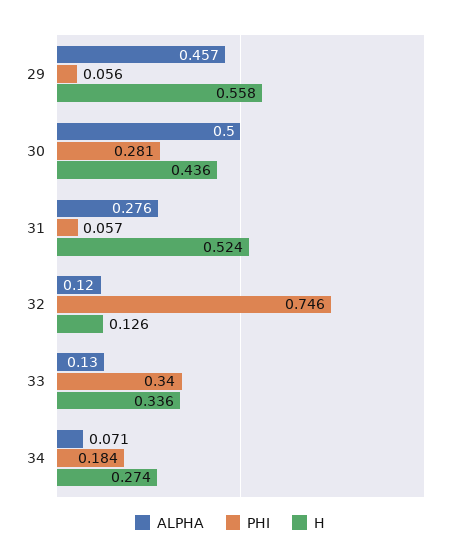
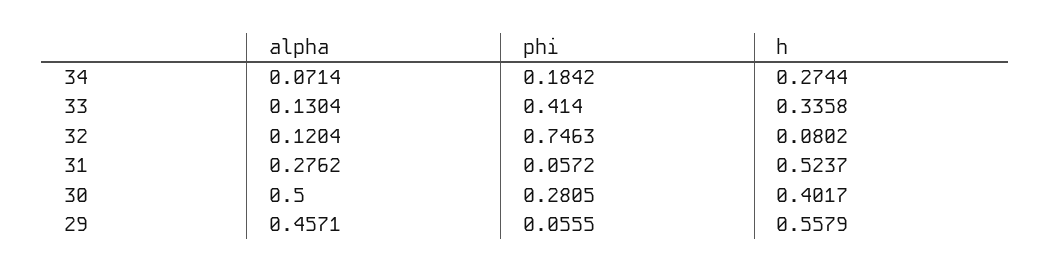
  {
    "ALPHA": {
      "29": 0.4571,
      "30": 0.5,
      "31": 0.2762,
      "32": 0.1204,
      "33": 0.1304,
      "34": 0.0714
    },
    "PHI": {
      "29": 0.0555,
      "30": 0.2805,
      "31": 0.0572,
      "32": 0.7463,
-     "33": 0.34,
+     "33": 0.414,
      "34": 0.1842
    },
    "H": {
      "29": 0.5579,
-     "30": 0.436,
+     "30": 0.4017,
      "31": 0.5237,
-     "32": 0.126,
+     "32": 0.0802,
      "33": 0.3358,
      "34": 0.2744
    }
  }

